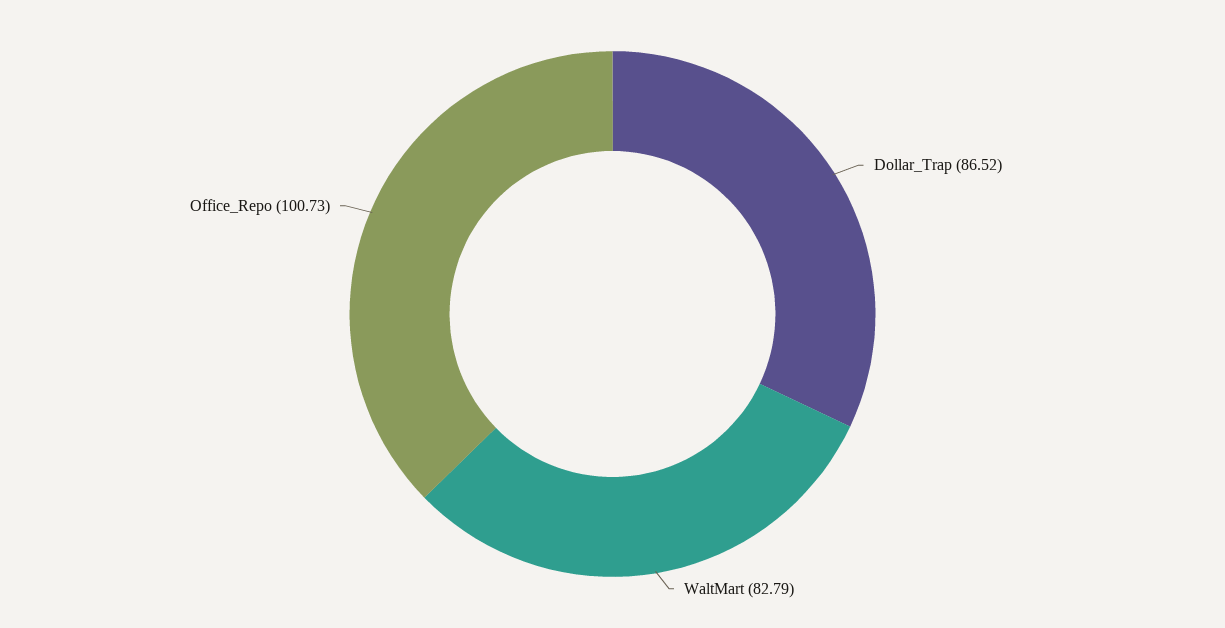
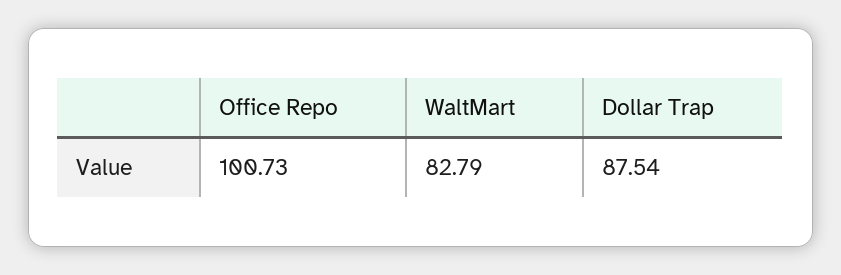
  {
-   "Dollar_Trap": 86.52,
+   "Dollar_Trap": 87.54,
    "WaltMart": 82.79,
    "Office_Repo": 100.73
  }

